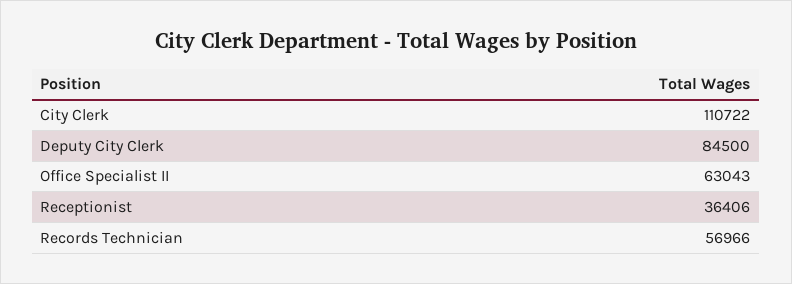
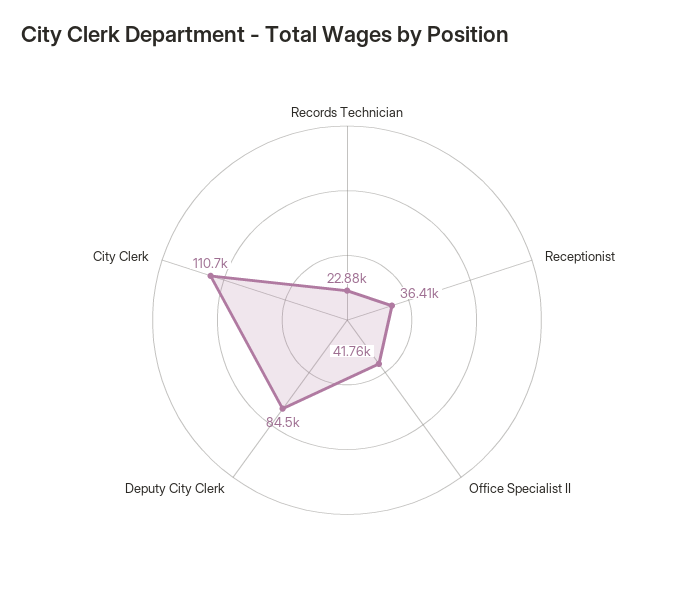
  {
    "City Clerk": 110722,
    "Deputy City Clerk": 84500,
-   "Office Specialist II": 63043,
+   "Office Specialist II": 41760,
    "Receptionist": 36406,
-   "Records Technician": 56966
+   "Records Technician": 22880
  }

